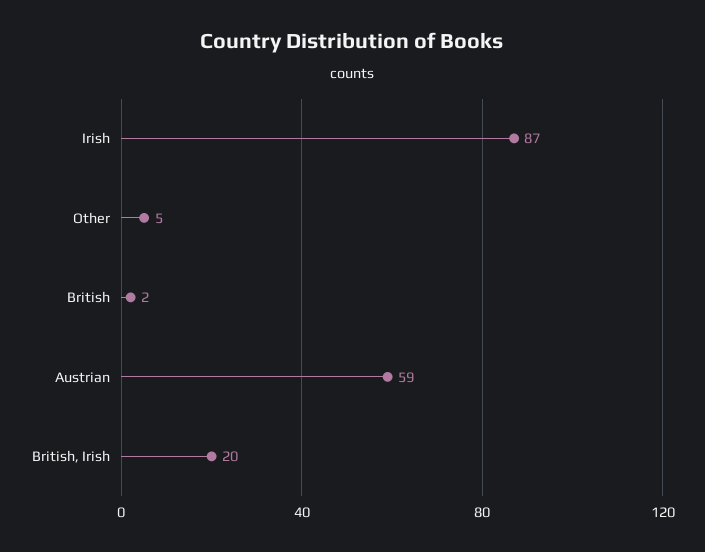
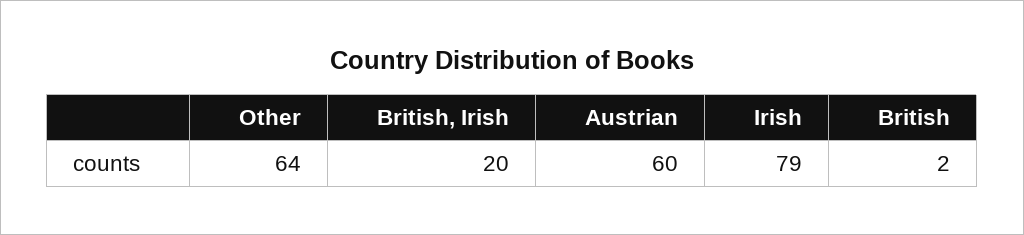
  {
-   "Irish": 87,
+   "Irish": 79,
-   "Other": 5,
+   "Other": 64,
    "British": 2,
-   "Austrian": 59,
+   "Austrian": 60,
    "British, Irish": 20
  }

